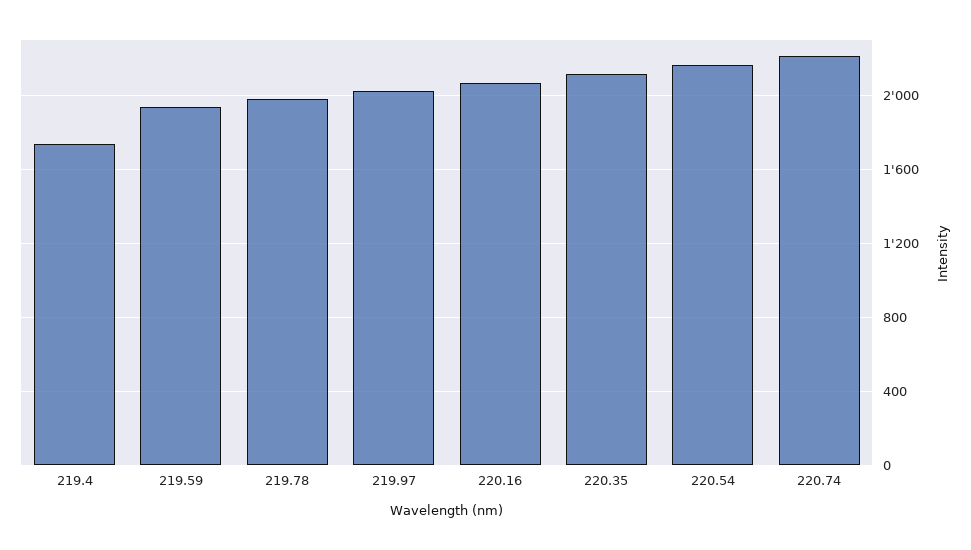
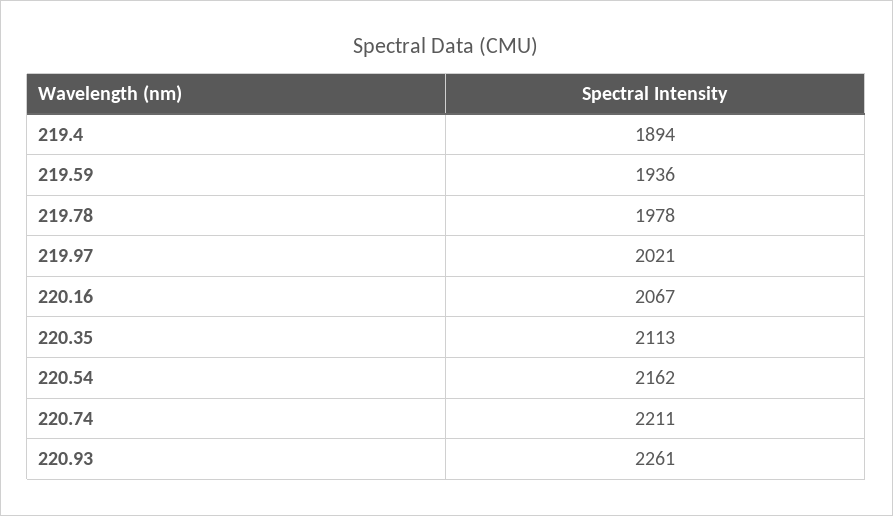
  {
-   "219.4": 1750,
+   "219.4": 1894,
    "219.59": 1936,
    "219.78": 1978,
    "219.97": 2021,
    "220.16": 2067,
    "220.35": 2113,
    "220.54": 2162,
-   "220.74": 2211
+   "220.74": 2211,
+   "220.93": 2261
  }

